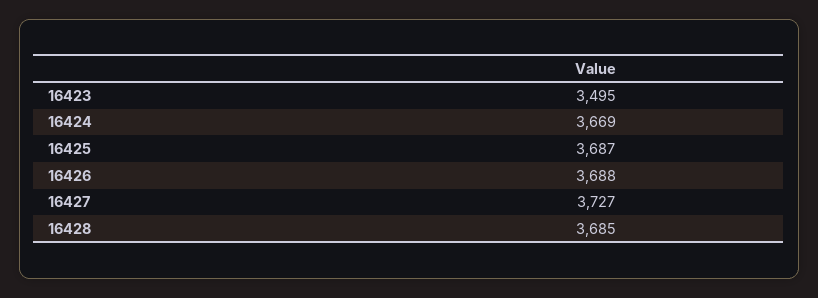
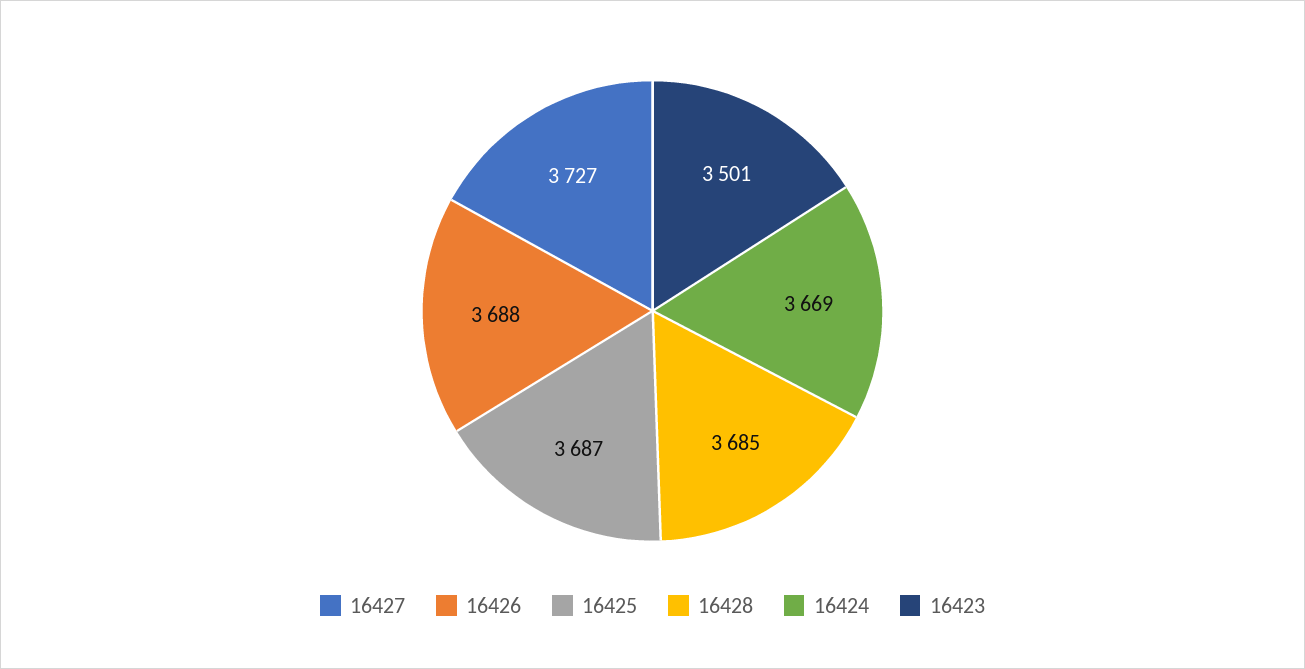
  {
-   "16423": 3495,
+   "16423": 3501,
    "16424": 3669,
    "16425": 3687,
    "16426": 3688,
    "16427": 3727,
    "16428": 3685
  }

